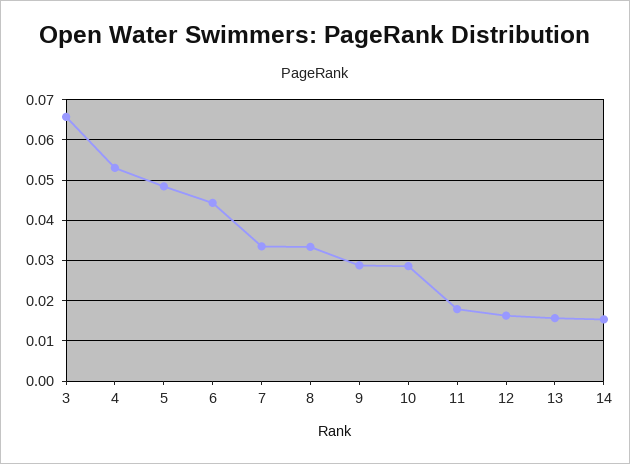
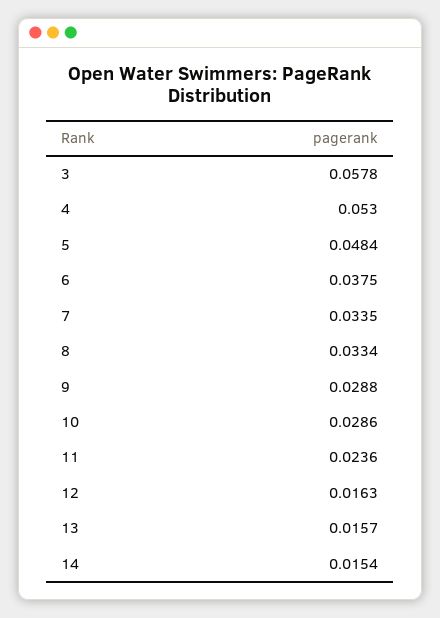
  {
-   "3": 0.066,
+   "3": 0.0578,
    "4": 0.053,
    "5": 0.0484,
-   "6": 0.044,
+   "6": 0.0375,
    "7": 0.0335,
    "8": 0.0334,
    "9": 0.0288,
    "10": 0.0286,
-   "11": 0.018,
+   "11": 0.0236,
    "12": 0.0163,
    "13": 0.0157,
    "14": 0.0154
  }

